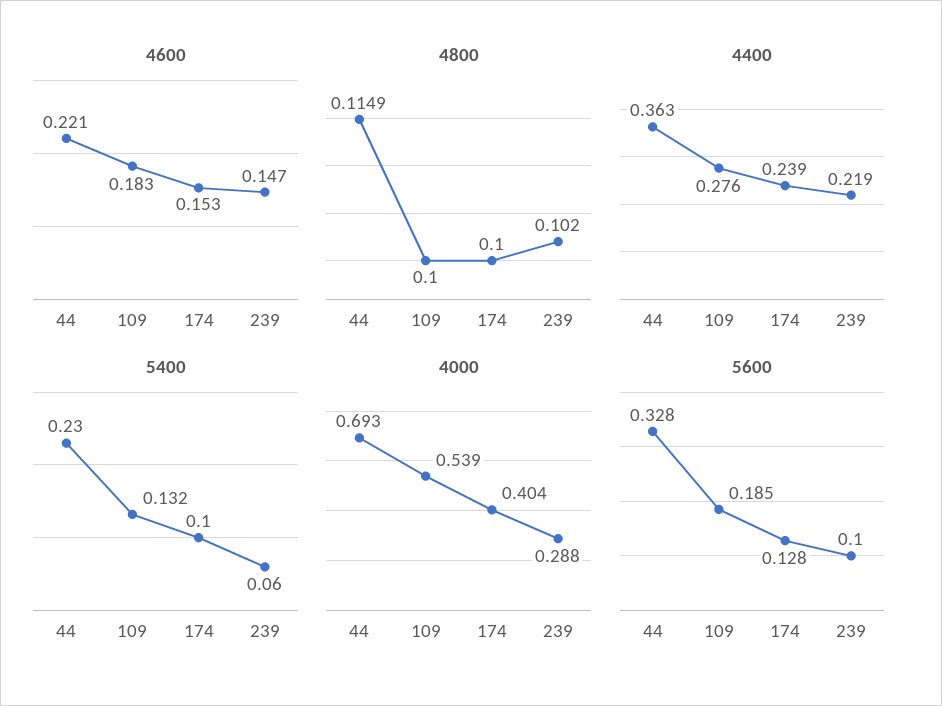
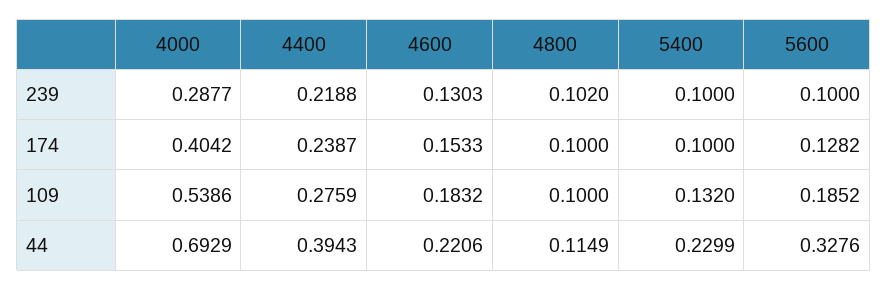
  {
    "4600": {
      "44": 0.2206,
      "109": 0.1832,
      "174": 0.1533,
-     "239": 0.147
+     "239": 0.1303
    },
    "4800": {
      "44": 0.1149,
      "109": 0.1,
      "174": 0.1,
      "239": 0.102
    },
    "4400": {
-     "44": 0.363,
+     "44": 0.3943,
      "109": 0.2759,
      "174": 0.2387,
      "239": 0.2188
    },
    "5400": {
      "44": 0.2299,
      "109": 0.132,
      "174": 0.1,
-     "239": 0.06
+     "239": 0.1
    },
    "4000": {
      "44": 0.6929,
      "109": 0.5386,
      "174": 0.4042,
      "239": 0.2877
    },
    "5600": {
      "44": 0.3276,
      "109": 0.1852,
      "174": 0.1282,
      "239": 0.1
    }
  }

